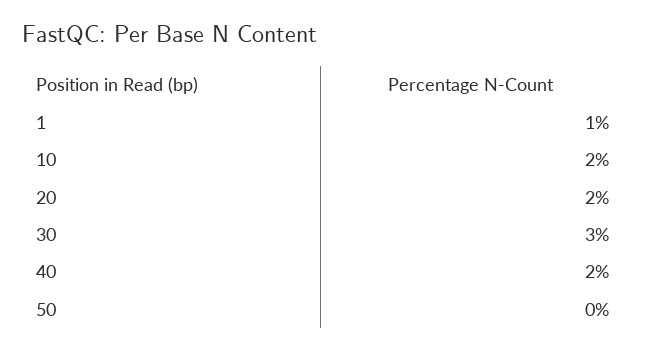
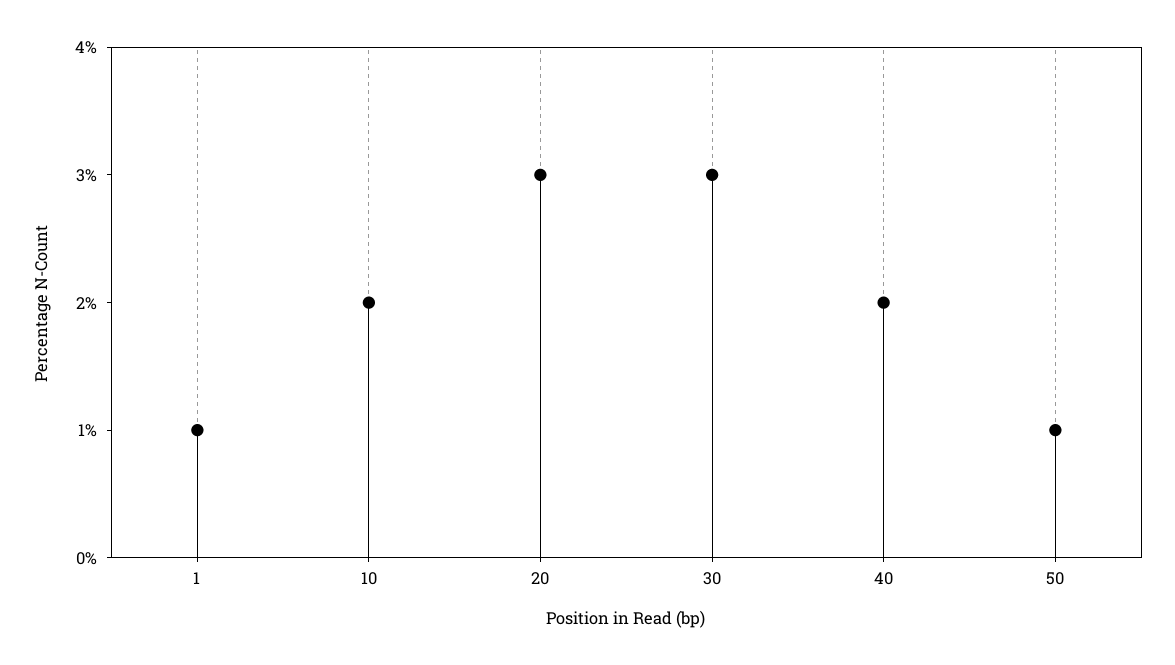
  {
    "1": 1,
    "10": 2,
-   "20": 2,
+   "20": 3,
    "30": 3,
    "40": 2,
-   "50": 0
+   "50": 1
  }

